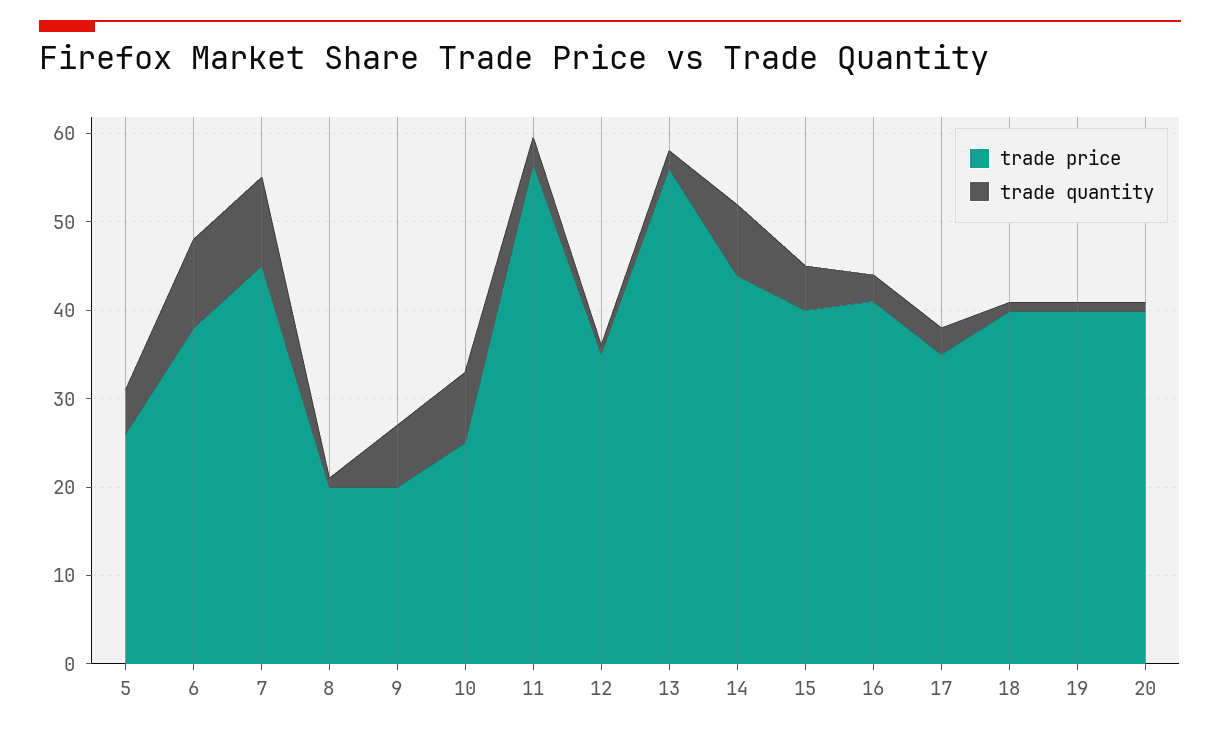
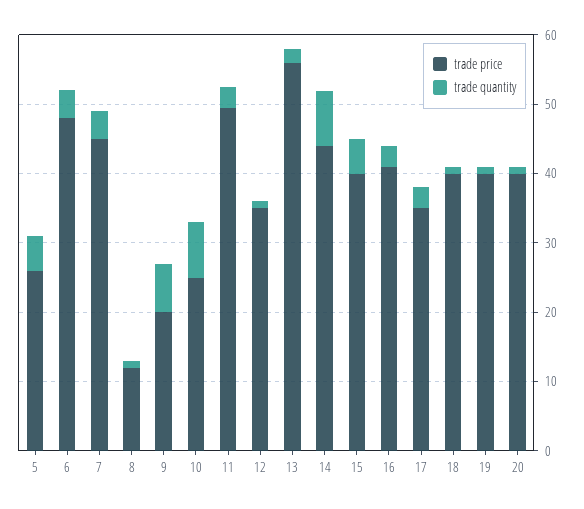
  {
    "trade price": {
      "5": 26,
-     "6": 38,
+     "6": 48,
      "7": 46,
-     "8": 20,
+     "8": 12,
      "9": 20,
      "10": 26,
-     "11": 56,
+     "11": 50,
      "12": 36,
      "13": 56,
      "14": 44,
      "15": 40,
      "16": 42,
      "17": 36,
      "18": 40,
      "19": 40,
      "20": 40
    },
    "trade quantity": {
      "5": 6,
-     "6": 10,
+     "6": 4,
-     "7": 10,
+     "7": 4,
      "8": 2,
      "9": 8,
      "10": 8,
      "11": 4,
      "12": 2,
      "13": 2,
      "14": 8,
      "15": 6,
      "16": 4,
      "17": 4,
      "18": 2,
      "19": 2,
      "20": 2
    }
  }

